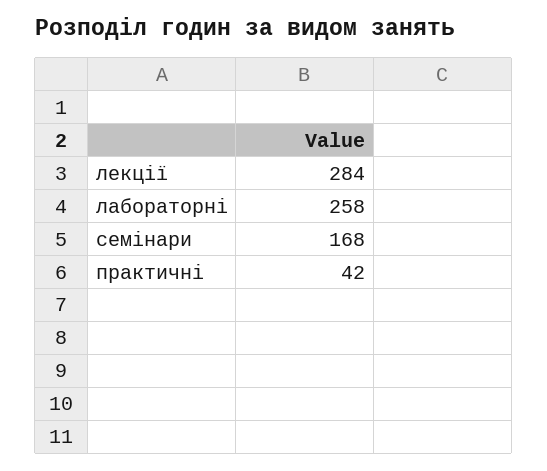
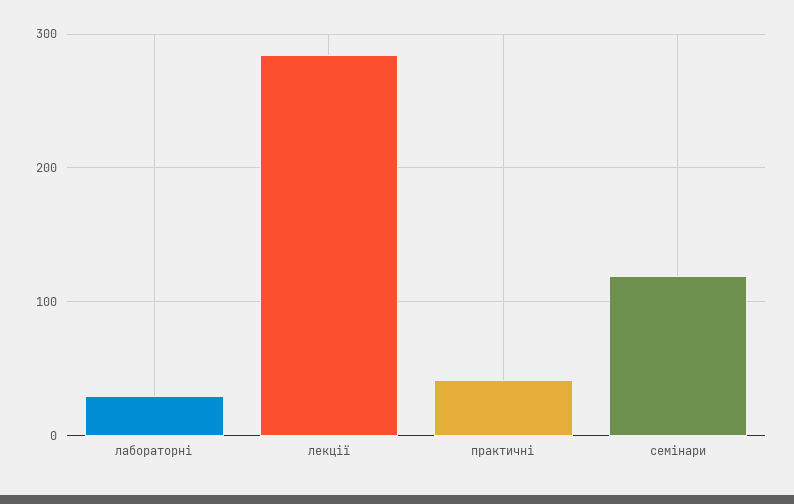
  {
    "лекції": 284,
-   "лабораторні": 258,
+   "лабораторні": 30,
-   "семінари": 168,
+   "семінари": 120,
    "практичні": 42
  }

